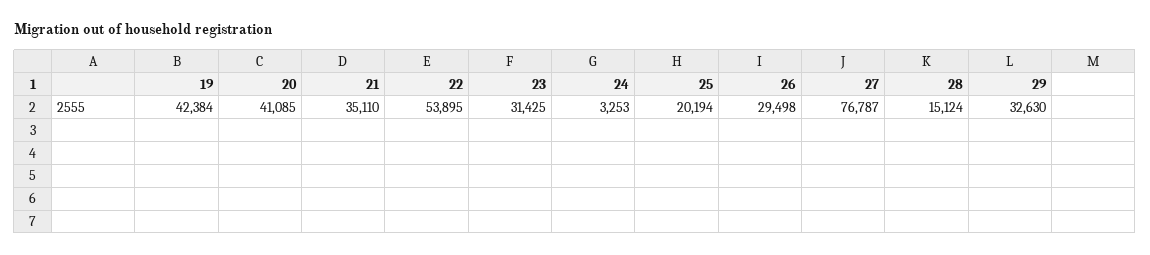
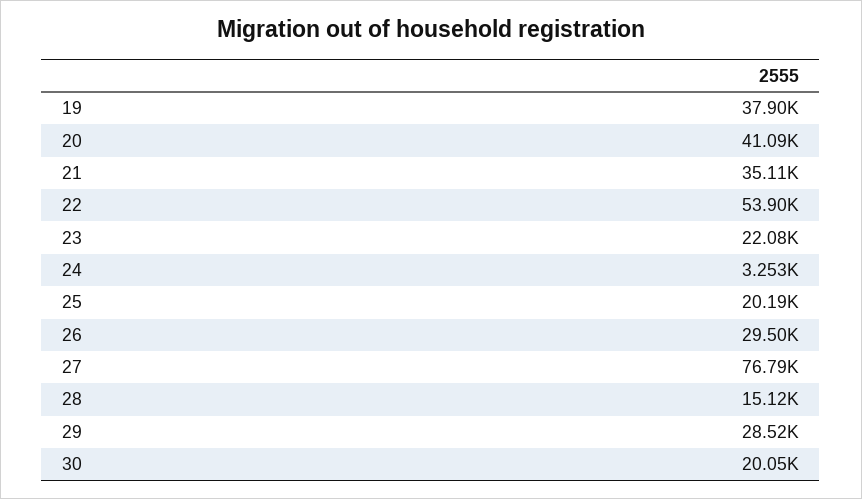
  {
-   "19": 42384,
+   "19": 37900,
    "20": 41085,
    "21": 35110,
    "22": 53895,
-   "23": 31425,
+   "23": 22080,
    "24": 3253,
    "25": 20194,
    "26": 29498,
    "27": 76787,
    "28": 15124,
-   "29": 32630
+   "29": 28520,
+   "30": 20050
  }

